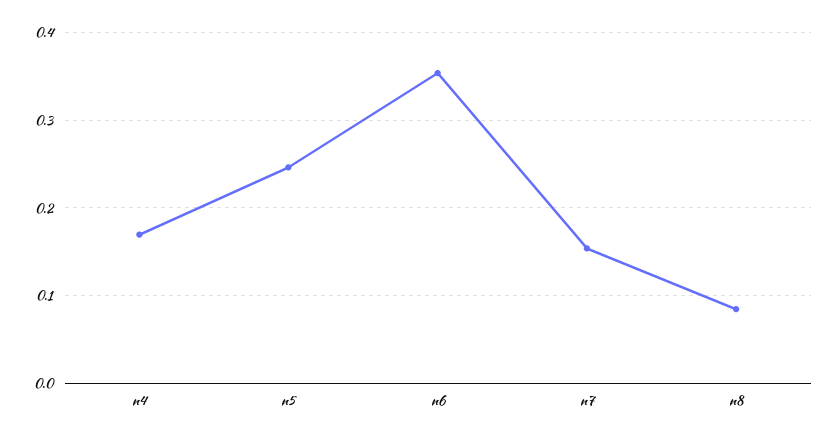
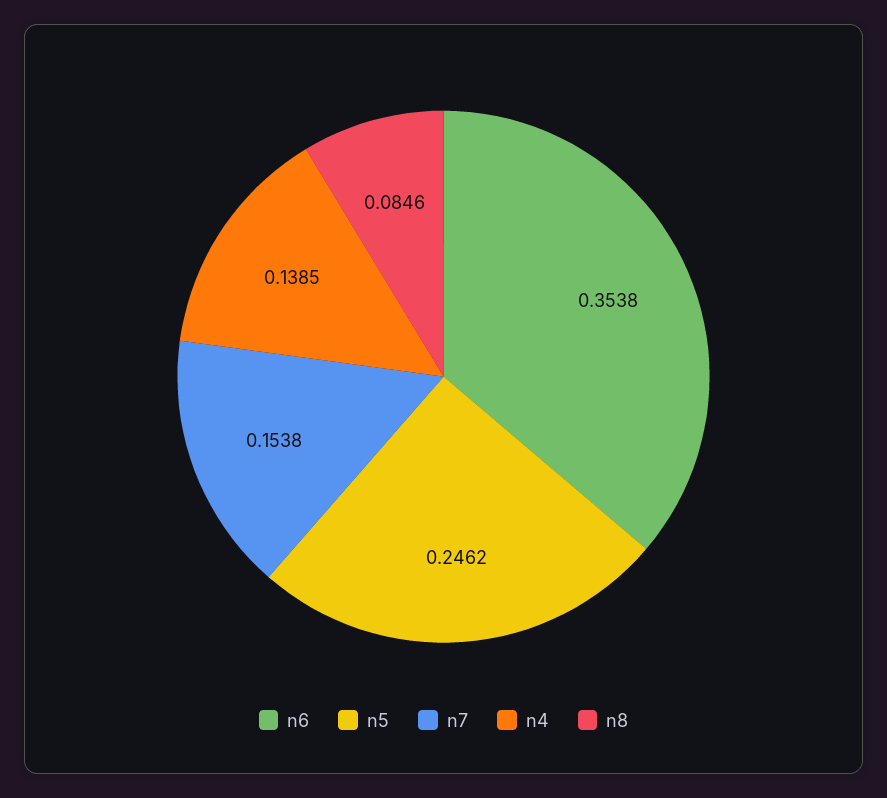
  {
-   "n4": 0.17,
+   "n4": 0.1385,
    "n5": 0.2462,
    "n6": 0.3538,
    "n7": 0.1538,
    "n8": 0.0846
  }

